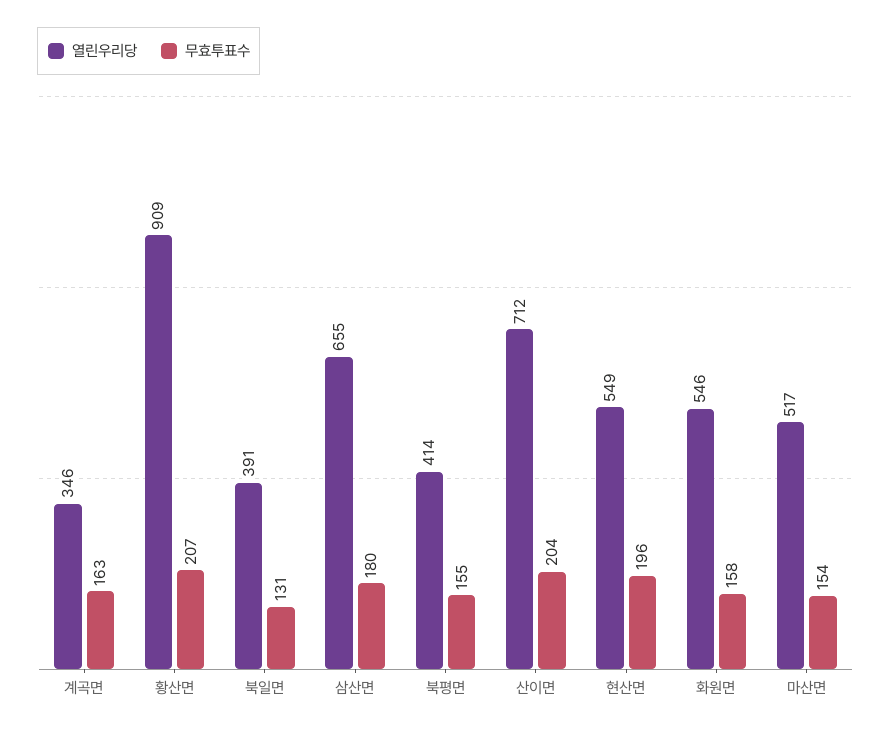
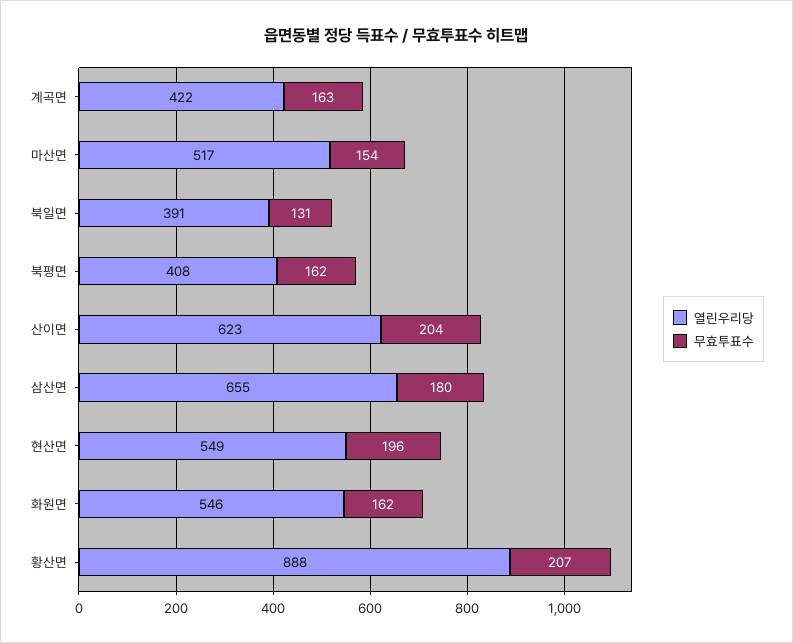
  {
    "열린우리당": {
-     "계곡면": 346,
+     "계곡면": 422,
-     "황산면": 909,
+     "황산면": 888,
      "북일면": 391,
      "삼산면": 655,
-     "북평면": 414,
+     "북평면": 408,
-     "산이면": 712,
+     "산이면": 623,
      "현산면": 549,
      "화원면": 546,
      "마산면": 517
    },
    "무효투표수": {
      "계곡면": 163,
      "황산면": 207,
      "북일면": 131,
      "삼산면": 180,
-     "북평면": 155,
+     "북평면": 162,
      "산이면": 204,
      "현산면": 196,
-     "화원면": 158,
+     "화원면": 162,
      "마산면": 154
    }
  }

